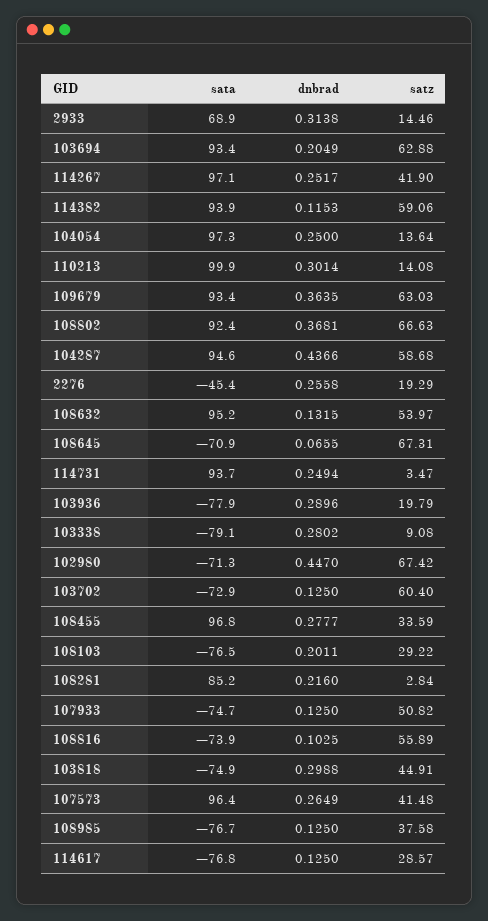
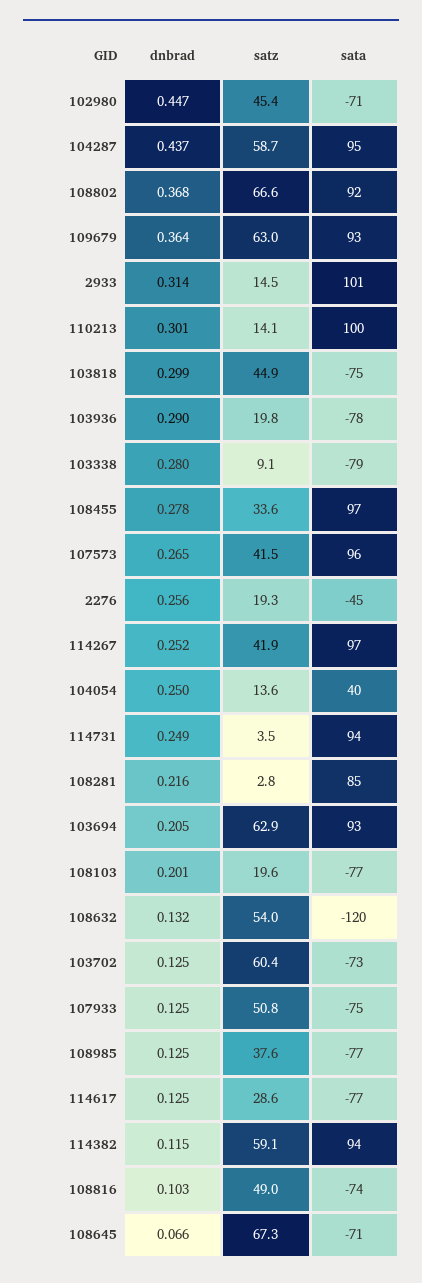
  {
    "sata": {
-     "2933": 68.9,
+     "2933": 101,
      "103694": 93.4,
      "114267": 97.1,
      "114382": 93.9,
-     "104054": 97.3,
+     "104054": 40,
      "110213": 99.9,
      "109679": 93.4,
      "108802": 92.4,
      "104287": 94.6,
      "2276": -45.4,
-     "108632": 95.2,
+     "108632": -120,
      "108645": -70.9,
      "114731": 93.7,
      "103936": -77.9,
      "103338": -79.1,
      "102980": -71.3,
      "103702": -72.9,
      "108455": 96.8,
      "108103": -76.5,
      "108281": 85.2,
      "107933": -74.7,
      "108816": -73.9,
      "103818": -74.9,
      "107573": 96.4,
      "108985": -76.7,
      "114617": -76.8
    },
    "dnbrad": {
      "2933": 0.3138,
      "103694": 0.2049,
      "114267": 0.2517,
      "114382": 0.1153,
      "104054": 0.25,
      "110213": 0.3014,
      "109679": 0.3635,
      "108802": 0.3681,
      "104287": 0.4366,
      "2276": 0.2558,
      "108632": 0.1315,
      "108645": 0.0655,
      "114731": 0.2494,
      "103936": 0.2896,
      "103338": 0.2802,
      "102980": 0.447,
      "103702": 0.125,
      "108455": 0.2777,
      "108103": 0.2011,
      "108281": 0.216,
      "107933": 0.125,
      "108816": 0.1025,
      "103818": 0.2988,
      "107573": 0.2649,
      "108985": 0.125,
      "114617": 0.125
    },
    "satz": {
      "2933": 14.46,
      "103694": 62.88,
      "114267": 41.9,
      "114382": 59.06,
      "104054": 13.64,
      "110213": 14.08,
      "109679": 63.03,
      "108802": 66.63,
      "104287": 58.68,
      "2276": 19.29,
      "108632": 53.97,
      "108645": 67.31,
      "114731": 3.47,
      "103936": 19.79,
      "103338": 9.08,
-     "102980": 67.42,
+     "102980": 45.4,
      "103702": 60.4,
      "108455": 33.59,
-     "108103": 29.22,
+     "108103": 19.6,
      "108281": 2.84,
      "107933": 50.82,
-     "108816": 55.89,
+     "108816": 49,
      "103818": 44.91,
      "107573": 41.48,
      "108985": 37.58,
      "114617": 28.57
    }
  }

